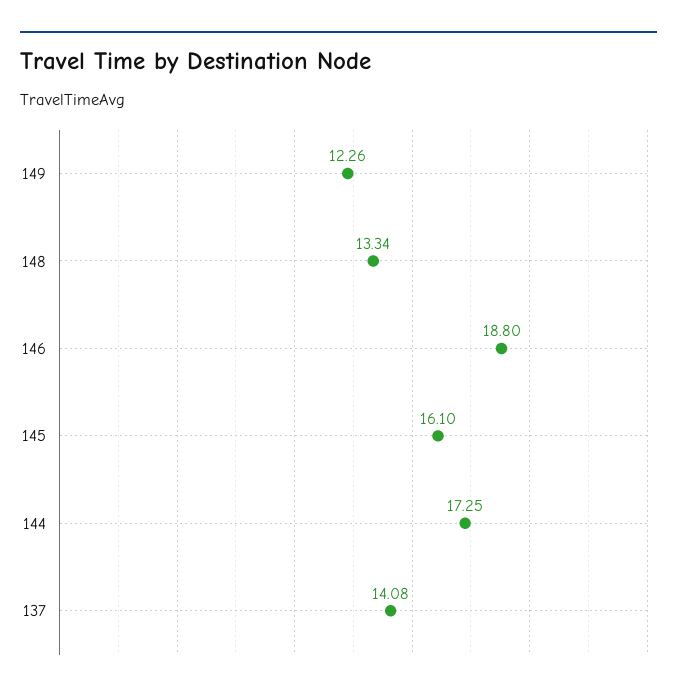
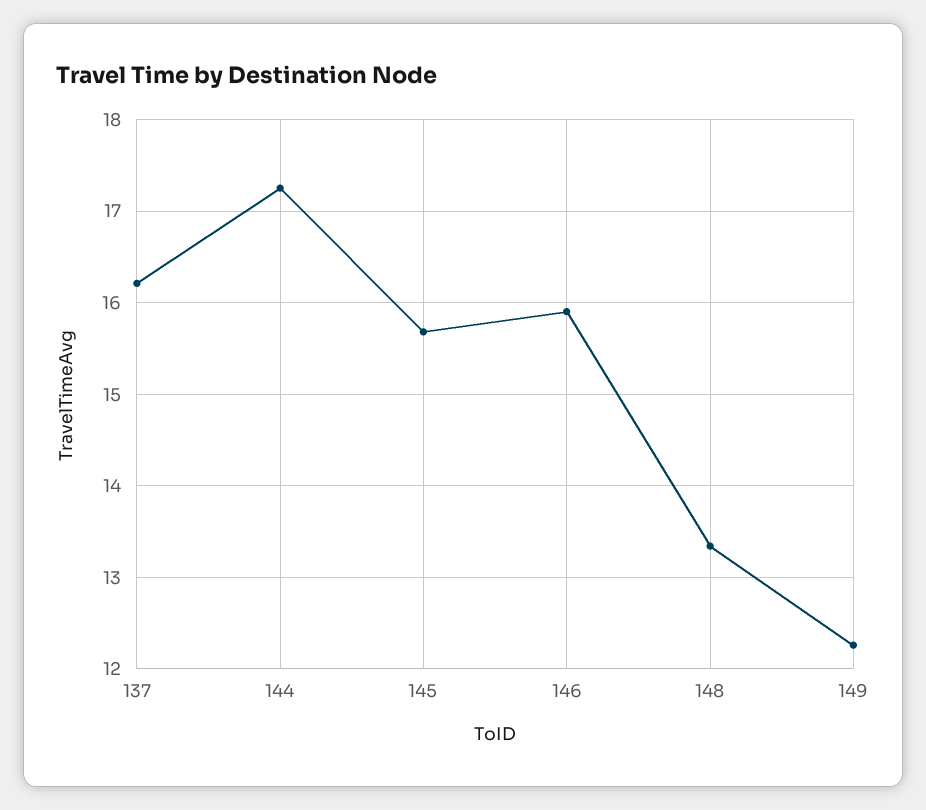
  {
    "149": 12.26,
    "148": 13.34,
-   "146": 18.8,
+   "146": 15.9,
-   "145": 16.1,
+   "145": 15.7,
    "144": 17.25,
-   "137": 14.08
+   "137": 16.2
  }

